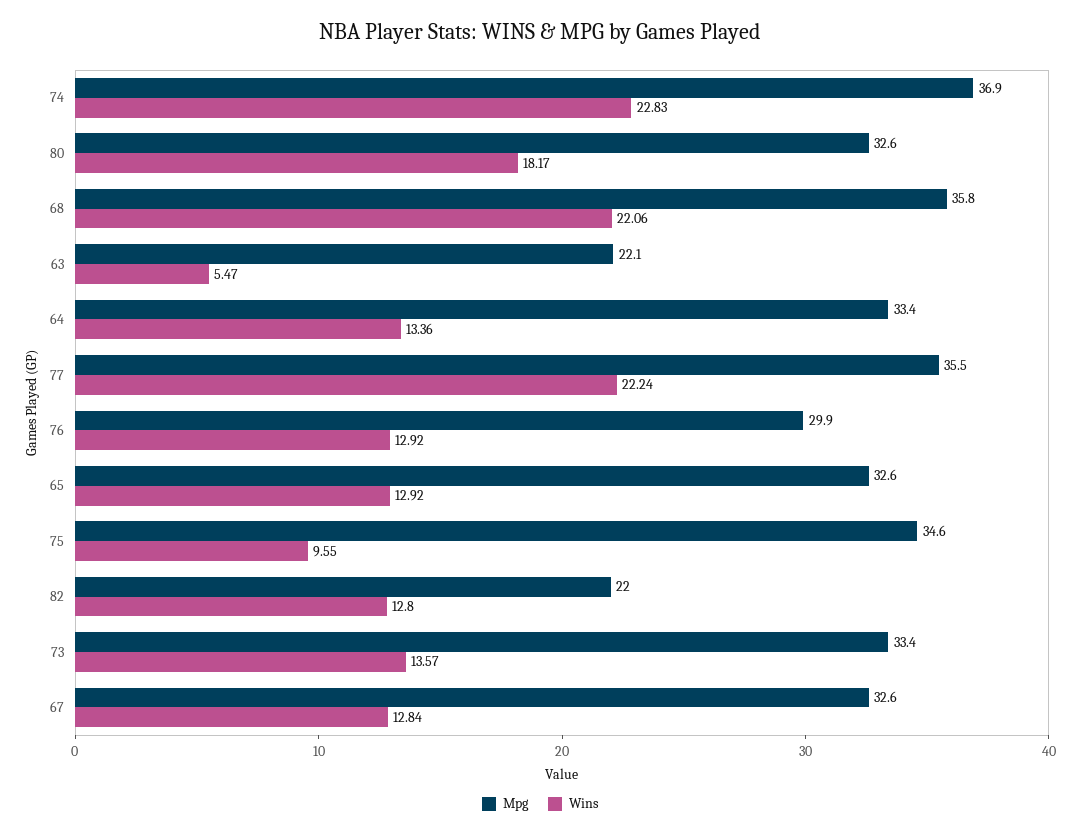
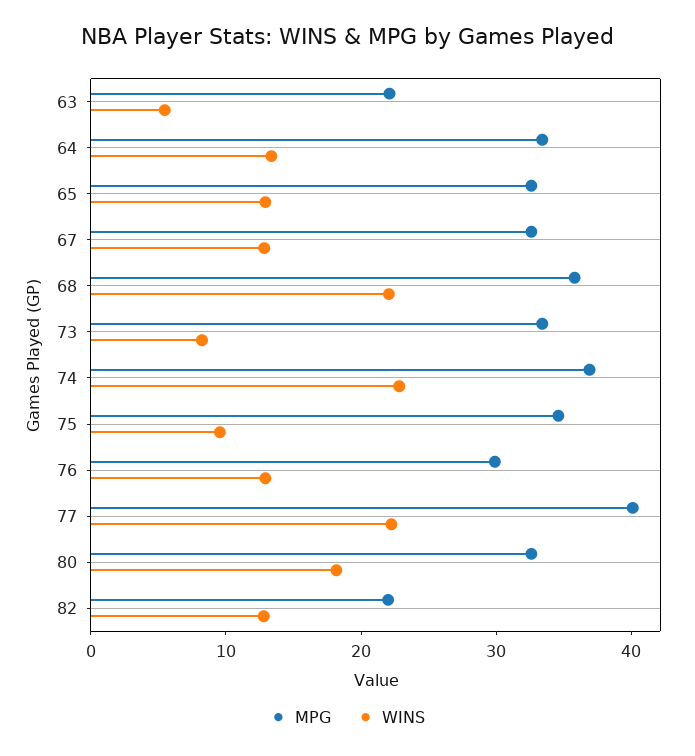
  {
    "Mpg": {
      "74": 36.9,
      "80": 32.6,
      "68": 35.8,
      "63": 22.1,
      "64": 33.4,
-     "77": 35.5,
+     "77": 40,
      "76": 29.9,
      "65": 32.6,
      "75": 34.6,
      "82": 22,
      "73": 33.4,
      "67": 32.6
    },
    "Wins": {
      "74": 22.83,
      "80": 18.17,
      "68": 22.06,
      "63": 5.47,
      "64": 13.36,
      "77": 22.24,
      "76": 12.92,
      "65": 12.92,
      "75": 9.55,
      "82": 12.8,
-     "73": 13.57,
+     "73": 8,
      "67": 12.84
    }
  }

